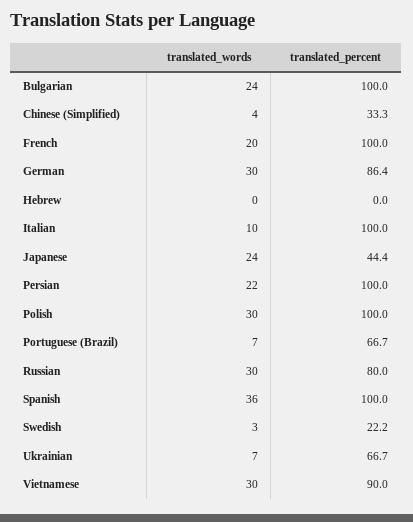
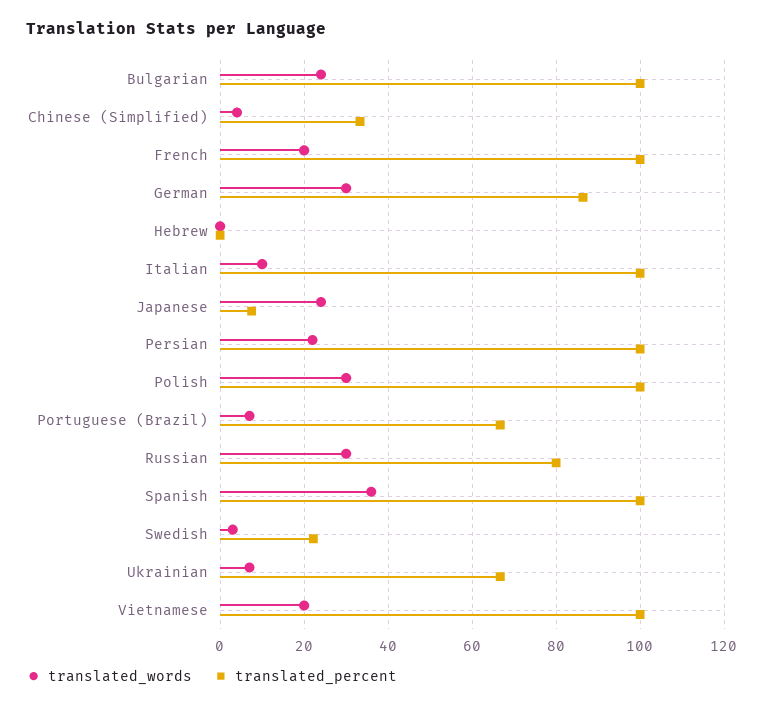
  {
    "translated_words": {
      "Bulgarian": 24,
      "Chinese (Simplified)": 4,
      "French": 20,
      "German": 30,
      "Hebrew": 0,
      "Italian": 10,
      "Japanese": 24,
      "Persian": 22,
      "Polish": 30,
      "Portuguese (Brazil)": 7,
      "Russian": 30,
      "Spanish": 36,
      "Swedish": 3,
      "Ukrainian": 7,
-     "Vietnamese": 30
+     "Vietnamese": 20
    },
    "translated_percent": {
      "Bulgarian": 100,
      "Chinese (Simplified)": 33.3,
      "French": 100,
      "German": 86.4,
      "Hebrew": 0,
      "Italian": 100,
-     "Japanese": 44.4,
+     "Japanese": 8,
      "Persian": 100,
      "Polish": 100,
      "Portuguese (Brazil)": 66.7,
      "Russian": 80,
      "Spanish": 100,
      "Swedish": 22.2,
      "Ukrainian": 66.7,
-     "Vietnamese": 90
+     "Vietnamese": 100
    }
  }

